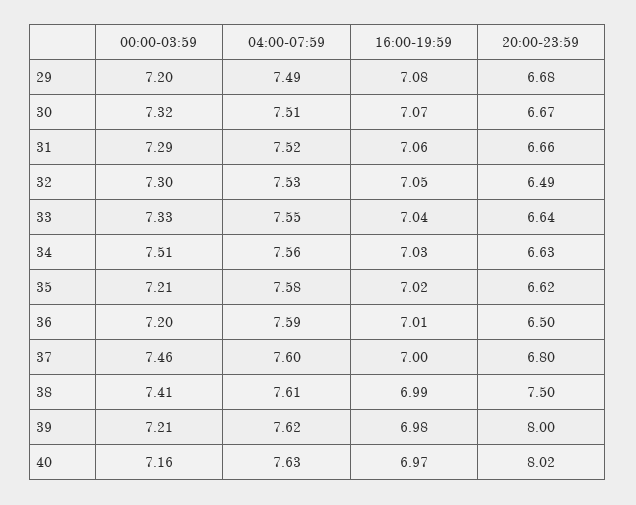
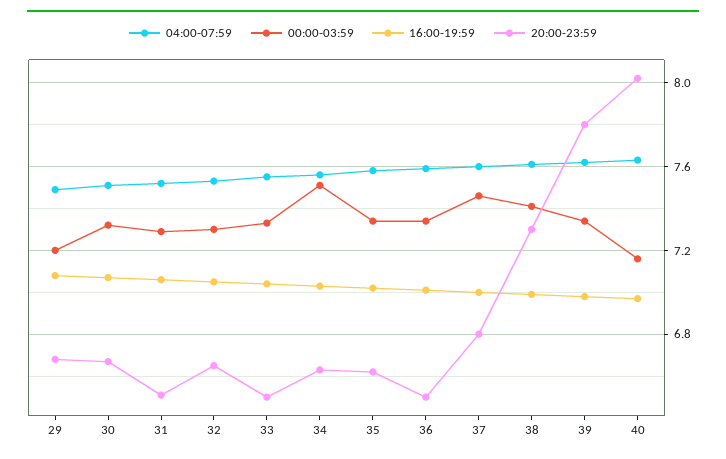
  {
    "00:00-03:59": {
      "29": 7.2,
      "30": 7.32,
      "31": 7.29,
      "32": 7.3,
      "33": 7.33,
      "34": 7.51,
-     "35": 7.21,
+     "35": 7.35,
-     "36": 7.2,
+     "36": 7.35,
      "37": 7.46,
      "38": 7.41,
-     "39": 7.21,
+     "39": 7.35,
      "40": 7.16
    },
    "04:00-07:59": {
      "29": 7.49,
      "30": 7.51,
      "31": 7.52,
      "32": 7.53,
      "33": 7.55,
      "34": 7.56,
      "35": 7.58,
      "36": 7.59,
      "37": 7.6,
      "38": 7.61,
      "39": 7.62,
      "40": 7.63
    },
    "16:00-19:59": {
      "29": 7.08,
      "30": 7.07,
      "31": 7.06,
      "32": 7.05,
      "33": 7.04,
      "34": 7.03,
      "35": 7.02,
      "36": 7.01,
      "37": 7,
      "38": 6.99,
      "39": 6.98,
      "40": 6.97
    },
    "20:00-23:59": {
      "29": 6.68,
      "30": 6.67,
-     "31": 6.66,
+     "31": 6.5,
-     "32": 6.49,
+     "32": 6.65,
-     "33": 6.64,
+     "33": 6.5,
      "34": 6.63,
      "35": 6.62,
      "36": 6.5,
      "37": 6.8,
-     "38": 7.5,
+     "38": 7.3,
-     "39": 8,
+     "39": 7.8,
      "40": 8.02
    }
  }

